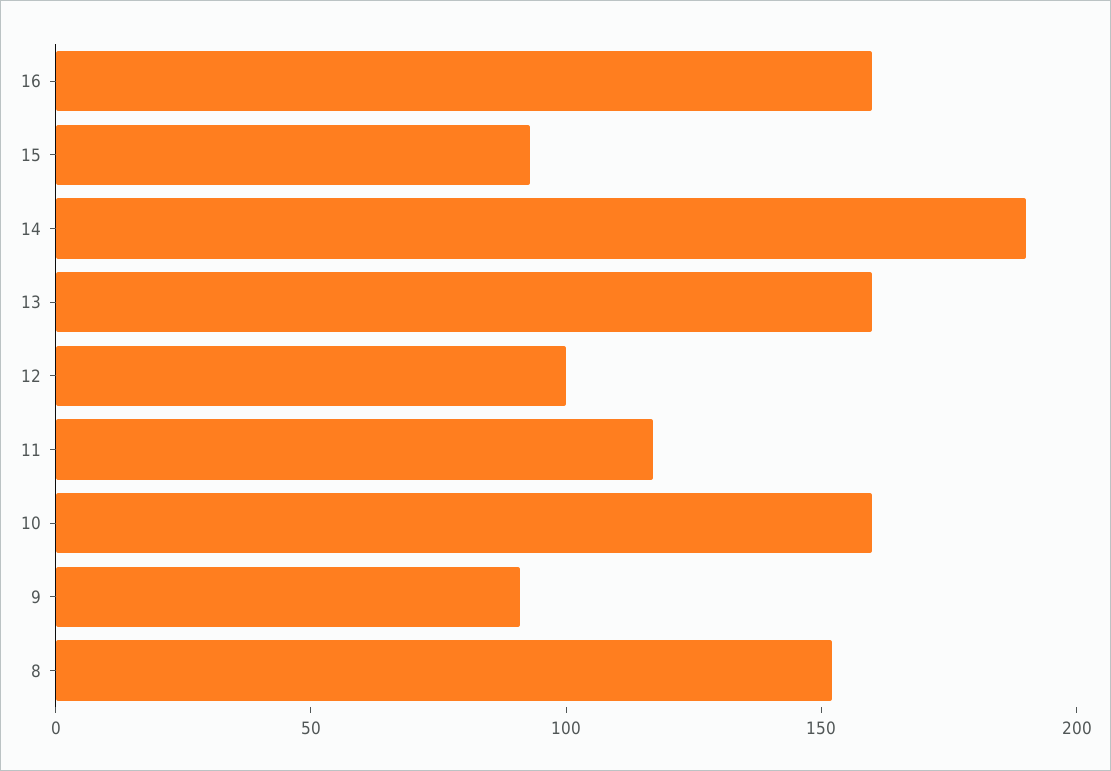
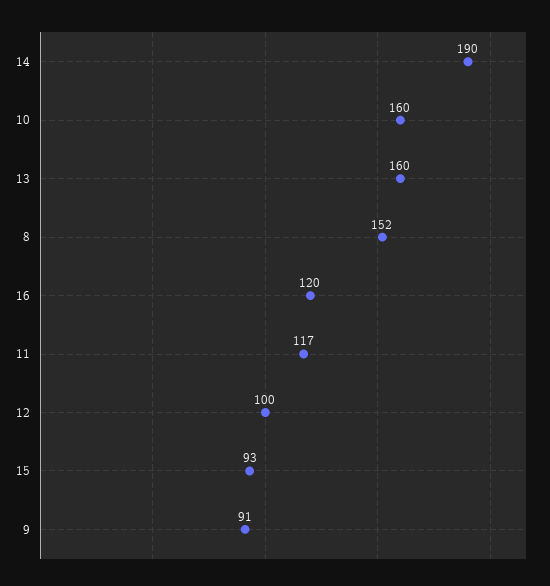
  {
-   "16": 160,
+   "16": 120,
    "15": 93,
    "14": 190,
    "13": 160,
    "12": 100,
    "11": 117,
    "10": 160,
    "9": 91,
    "8": 152
  }

